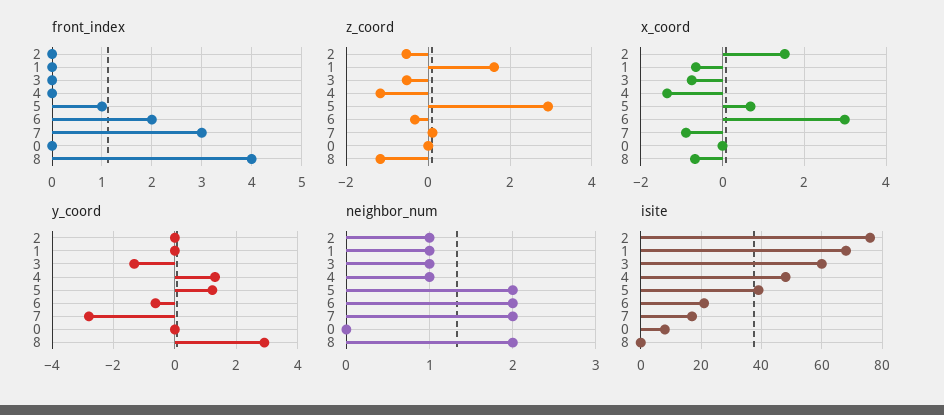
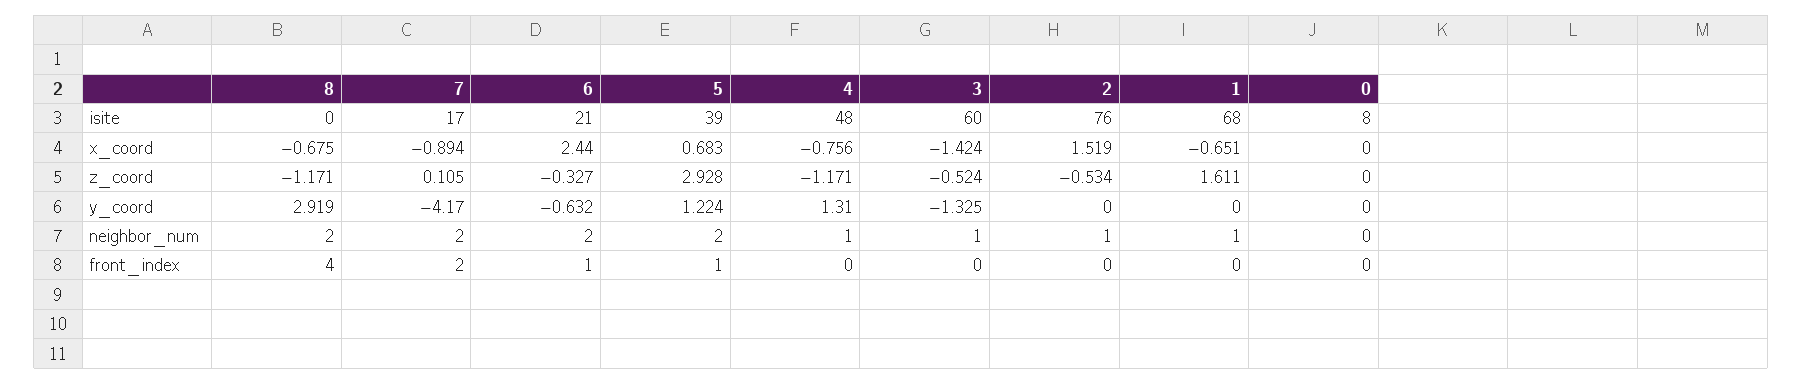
  {
    "front_index": {
      "2": 0,
      "1": 0,
      "3": 0,
      "4": 0,
      "5": 1,
-     "6": 2,
+     "6": 1,
-     "7": 3,
+     "7": 2,
      "0": 0,
      "8": 4
    },
    "z_coord": {
      "2": -0.534,
      "1": 1.611,
      "3": -0.524,
      "4": -1.171,
      "5": 2.928,
      "6": -0.327,
      "7": 0.105,
      "0": 0,
      "8": -1.171
    },
    "x_coord": {
      "2": 1.519,
      "1": -0.651,
-     "3": -0.8,
+     "3": -1.424,
-     "4": -1.4,
+     "4": -0.756,
      "5": 0.683,
-     "6": 3,
+     "6": 2.44,
      "7": -0.894,
      "0": 0,
      "8": -0.675
    },
    "y_coord": {
      "2": 0,
      "1": 0,
      "3": -1.325,
      "4": 1.31,
      "5": 1.224,
      "6": -0.632,
-     "7": -2.8,
+     "7": -4.17,
      "0": 0,
      "8": 2.919
    },
    "neighbor_num": {
      "2": 1,
      "1": 1,
      "3": 1,
      "4": 1,
      "5": 2,
      "6": 2,
      "7": 2,
      "0": 0,
      "8": 2
    },
    "isite": {
      "2": 76,
      "1": 68,
      "3": 60,
      "4": 48,
      "5": 39,
      "6": 21,
      "7": 17,
      "0": 8,
      "8": 0
    }
  }

